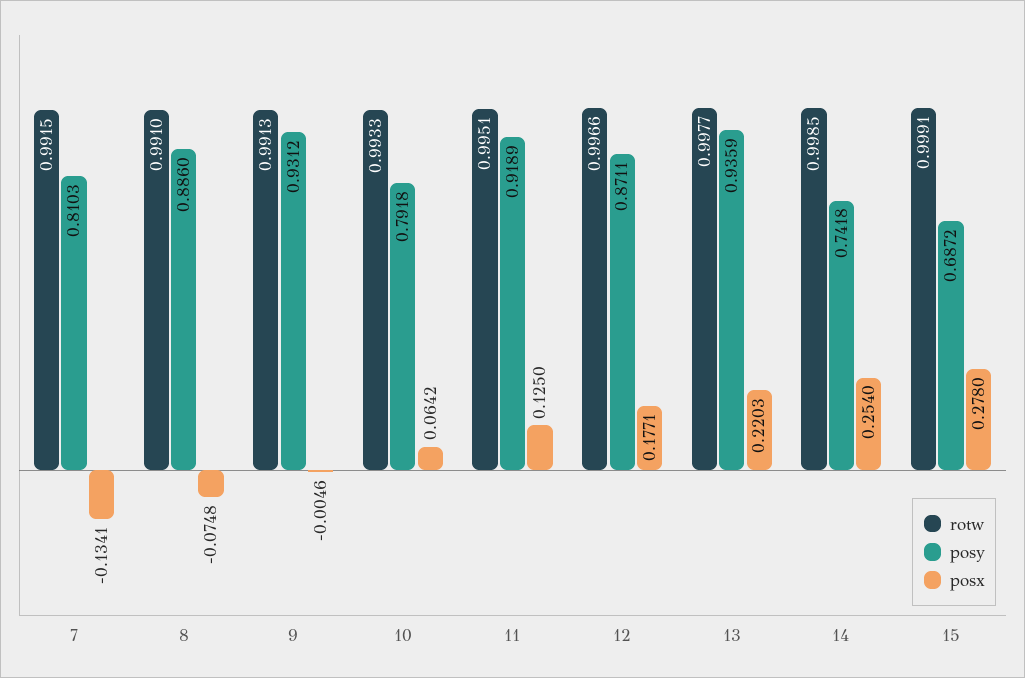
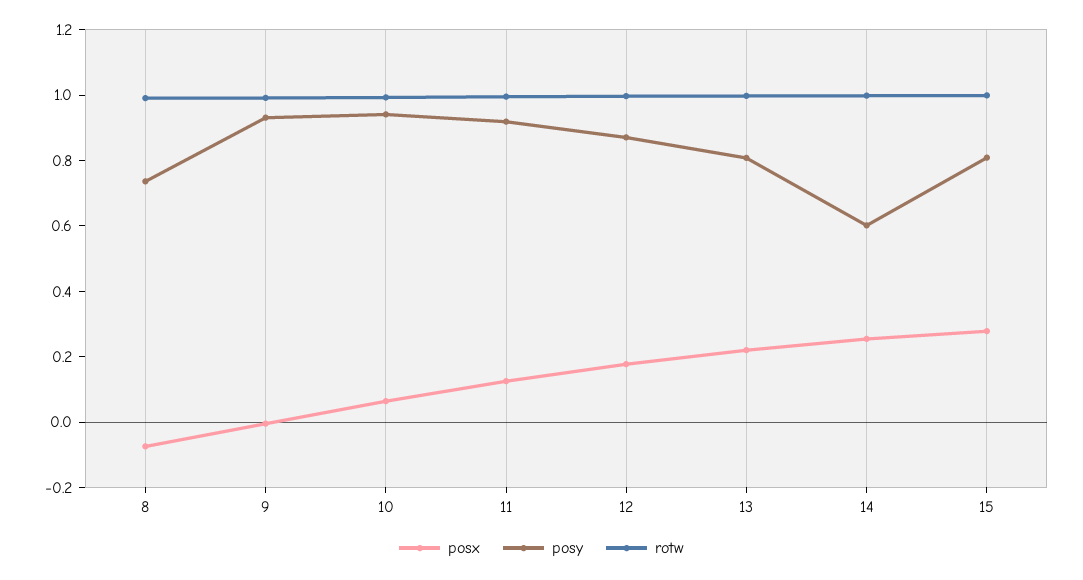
  {
    "rotw": {
-     "7": 0.9915,
      "8": 0.991,
      "9": 0.9913,
      "10": 0.9933,
      "11": 0.9951,
      "12": 0.9966,
      "13": 0.9977,
      "14": 0.9985,
      "15": 0.9991
    },
    "posy": {
-     "7": 0.8103,
-     "8": 0.886,
+     "8": 0.75,
      "9": 0.9312,
-     "10": 0.7918,
+     "10": 0.95,
      "11": 0.9189,
      "12": 0.8711,
-     "13": 0.9359,
+     "13": 0.8,
-     "14": 0.7418,
+     "14": 0.6,
-     "15": 0.6872
+     "15": 0.8
    },
    "posx": {
-     "7": -0.1341,
      "8": -0.0748,
      "9": -0.0046,
      "10": 0.0642,
      "11": 0.125,
      "12": 0.1771,
      "13": 0.2203,
      "14": 0.254,
      "15": 0.278
    }
  }

